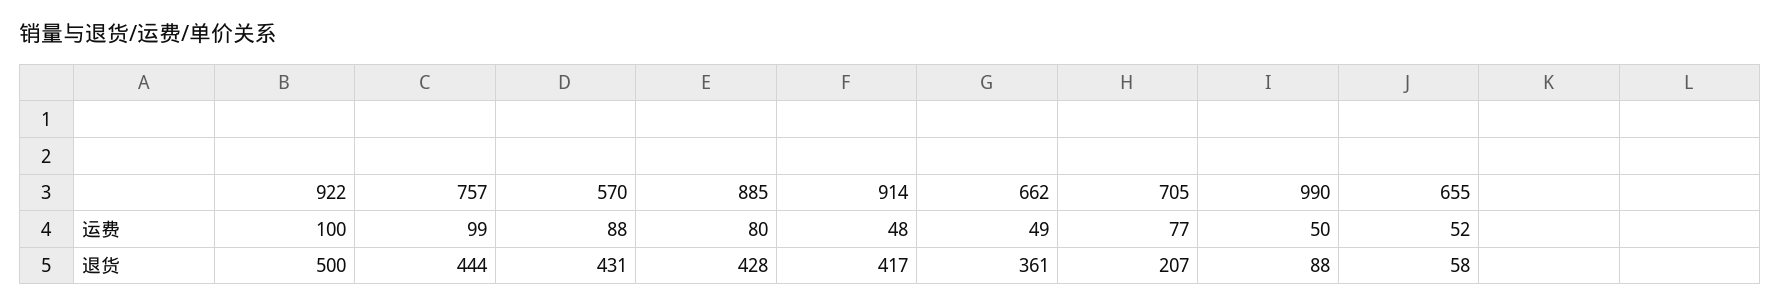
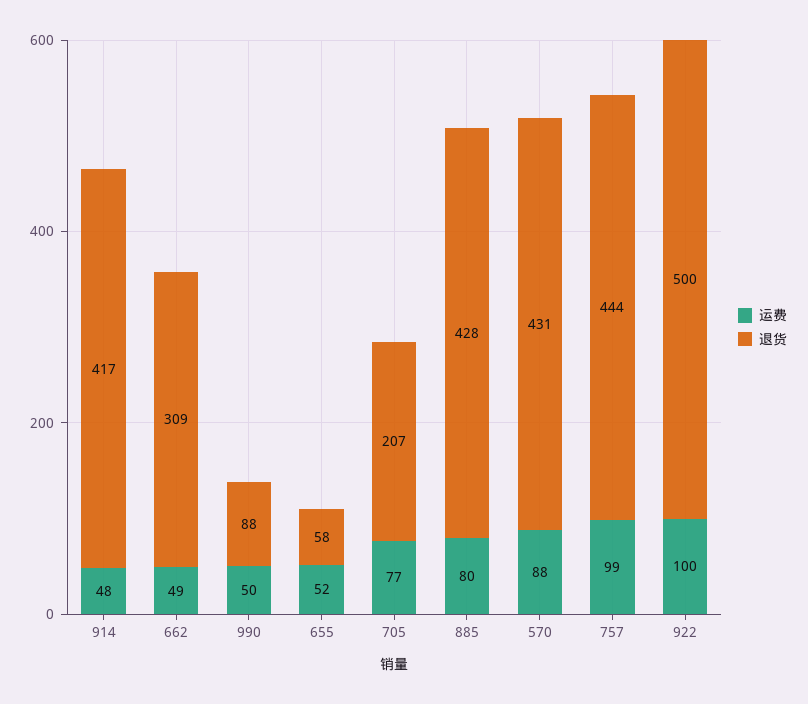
  {
    "运费": {
      "922": 100,
      "757": 99,
      "570": 88,
      "885": 80,
      "914": 48,
      "662": 49,
      "705": 77,
      "990": 50,
      "655": 52
    },
    "退货": {
      "922": 500,
      "757": 444,
      "570": 431,
      "885": 428,
      "914": 417,
-     "662": 361,
+     "662": 309,
      "705": 207,
      "990": 88,
      "655": 58
    }
  }

